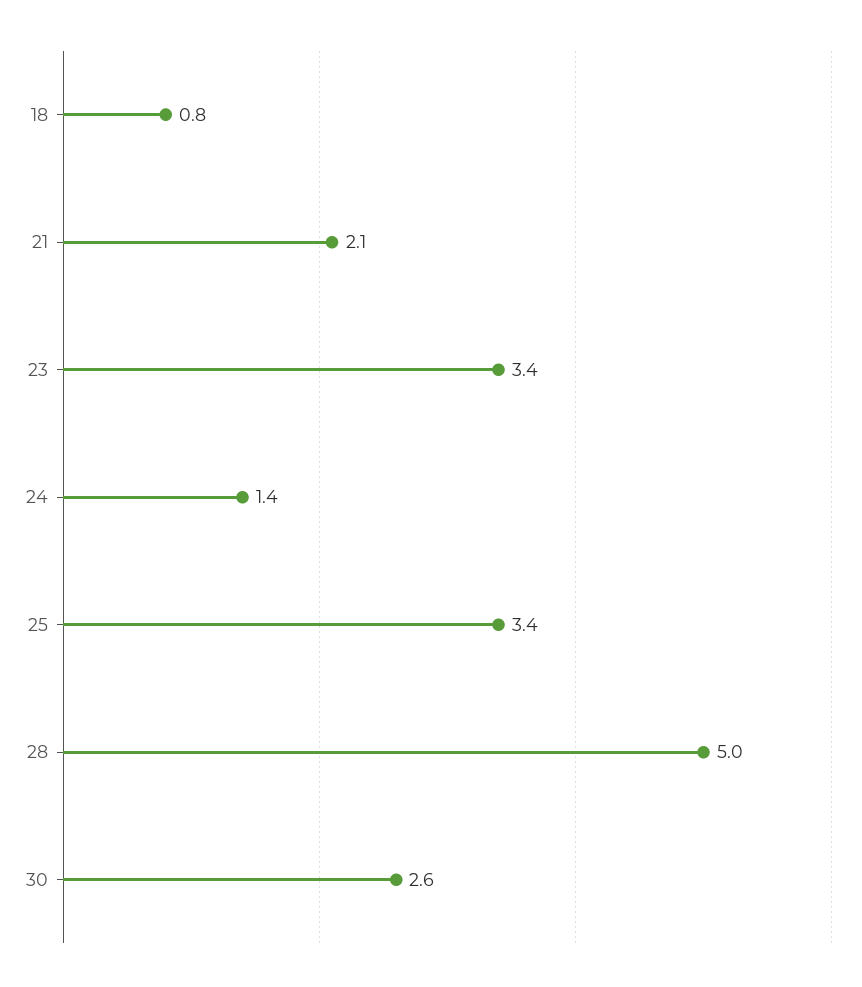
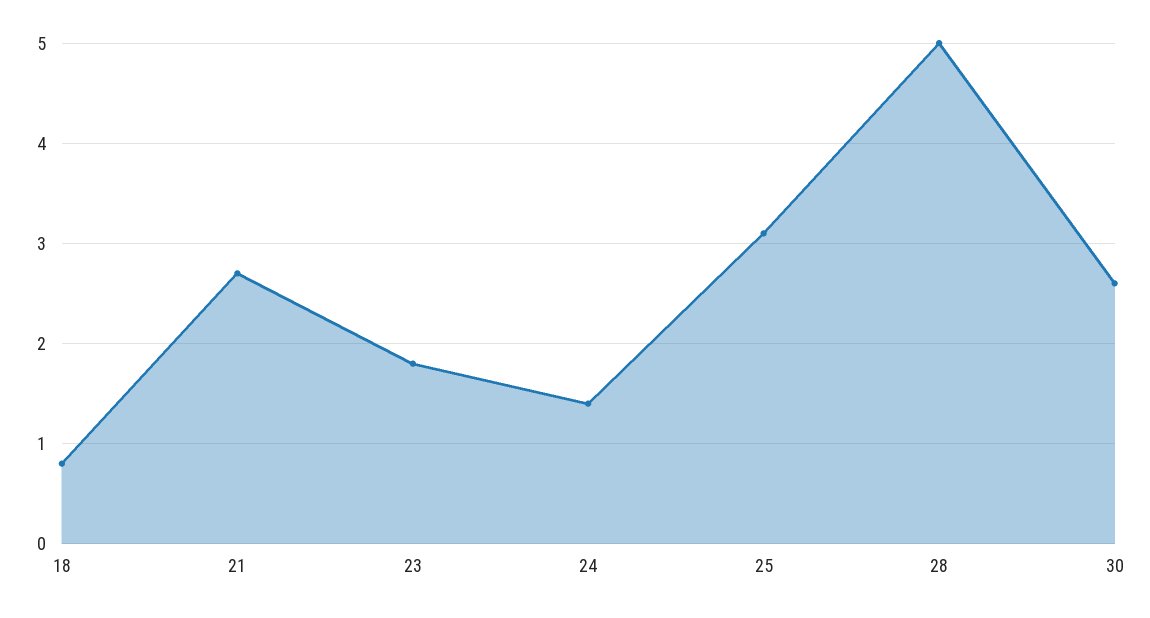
  {
    "18": 0.8,
-   "21": 2.1,
+   "21": 2.7,
-   "23": 3.4,
+   "23": 1.8,
    "24": 1.4,
-   "25": 3.4,
+   "25": 3.1,
    "28": 5,
    "30": 2.6
  }

